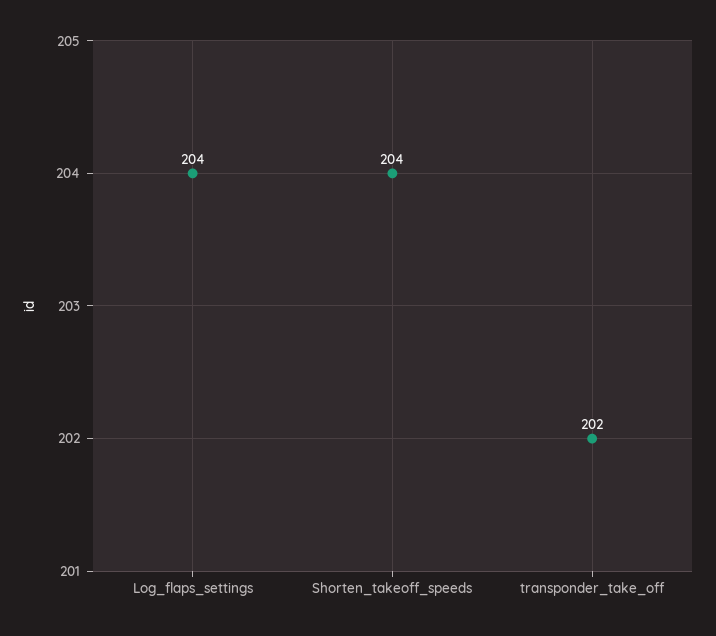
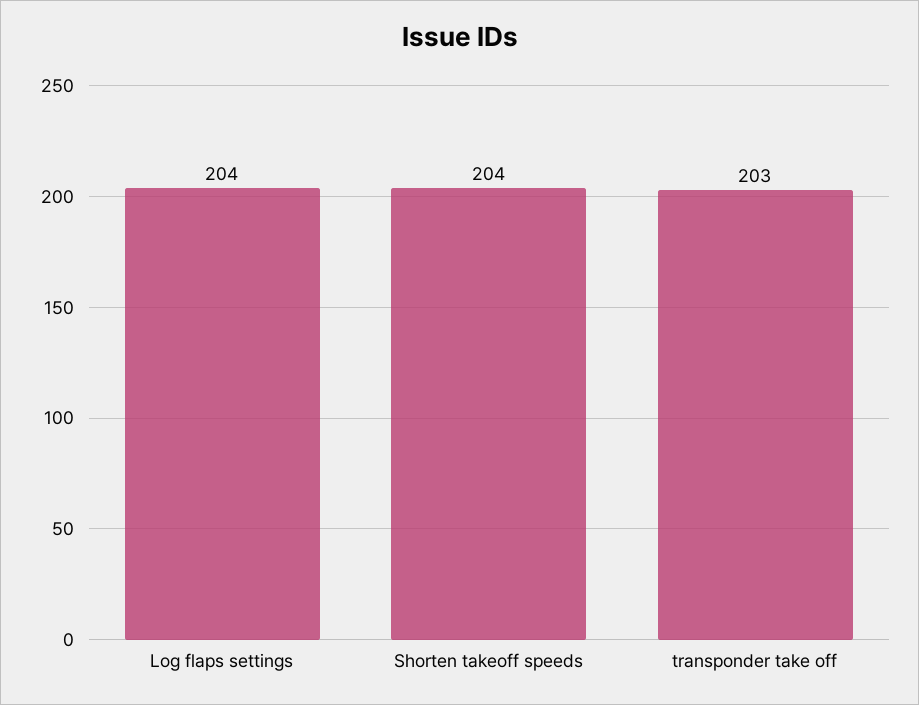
  {
    "Log_flaps_settings": 204,
    "Shorten_takeoff_speeds": 204,
-   "transponder_take_off": 202
+   "transponder_take_off": 203
  }

